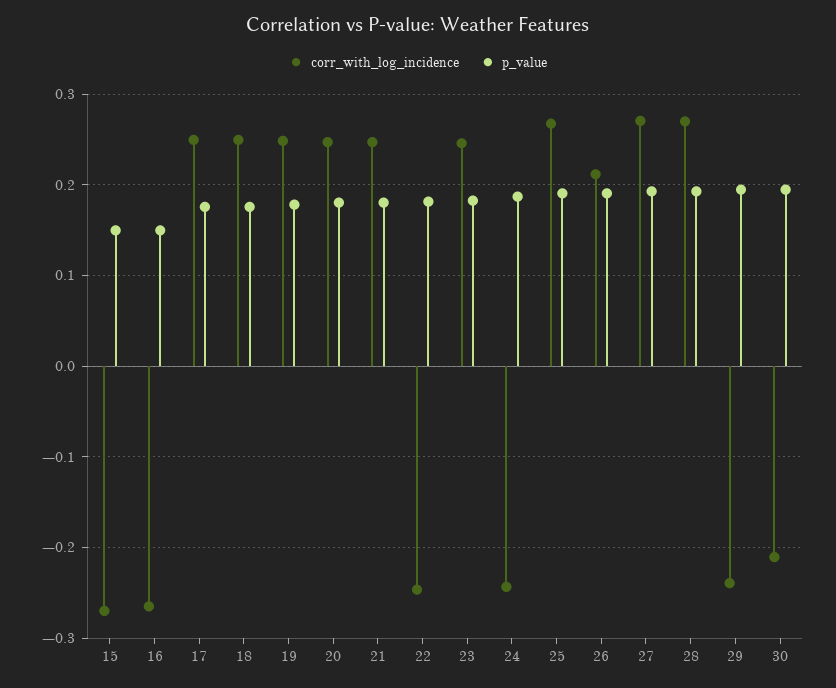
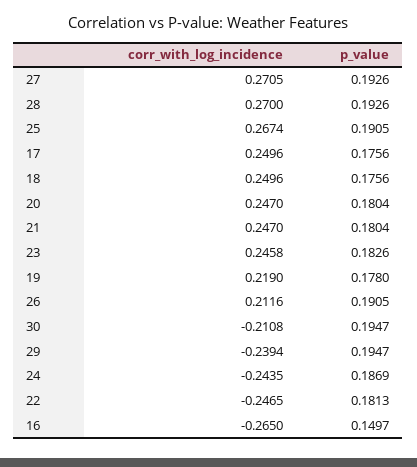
  {
    "corr_with_log_incidence": {
-     "15": -0.27,
      "16": -0.265,
      "17": 0.2496,
      "18": 0.2496,
-     "19": 0.25,
+     "19": 0.219,
      "20": 0.247,
      "21": 0.247,
      "22": -0.2465,
      "23": 0.2458,
      "24": -0.2435,
      "25": 0.2674,
      "26": 0.2116,
      "27": 0.2705,
      "28": 0.27,
      "29": -0.2394,
      "30": -0.2108
    },
    "p_value": {
-     "15": 0.15,
      "16": 0.1497,
      "17": 0.1756,
      "18": 0.1756,
      "19": 0.178,
      "20": 0.1804,
      "21": 0.1804,
      "22": 0.1813,
      "23": 0.1826,
      "24": 0.1869,
      "25": 0.1905,
      "26": 0.1905,
      "27": 0.1926,
      "28": 0.1926,
      "29": 0.1947,
      "30": 0.1947
    }
  }

